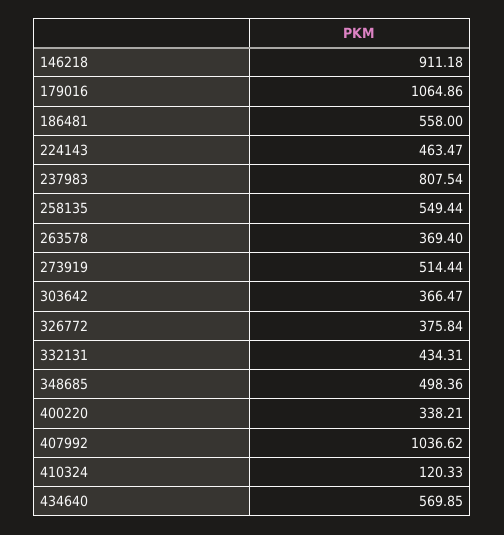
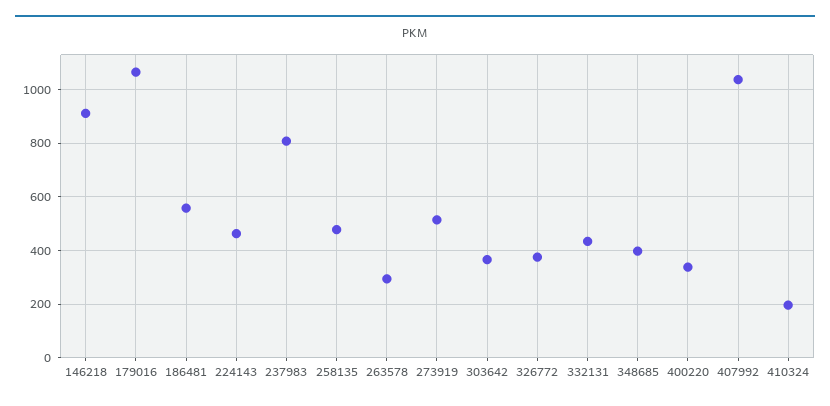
  {
    "146218": 911.18,
    "179016": 1064.86,
    "186481": 558,
    "224143": 463.47,
    "237983": 807.54,
-   "258135": 549.44,
+   "258135": 475,
-   "263578": 369.4,
+   "263578": 300,
    "273919": 514.44,
    "303642": 366.47,
    "326772": 375.84,
    "332131": 434.31,
-   "348685": 498.36,
+   "348685": 400,
    "400220": 338.21,
    "407992": 1036.62,
-   "410324": 120.33,
+   "410324": 200
-   "434640": 569.85
  }

